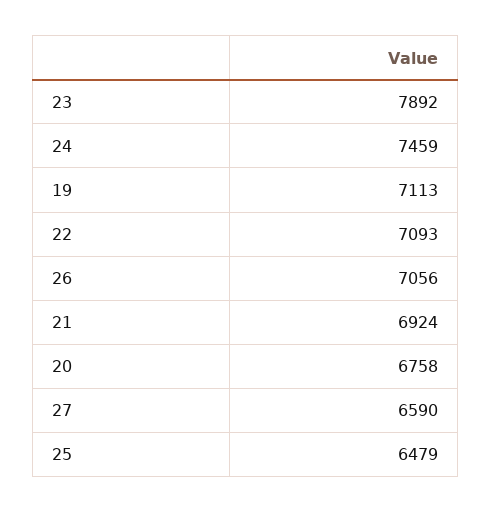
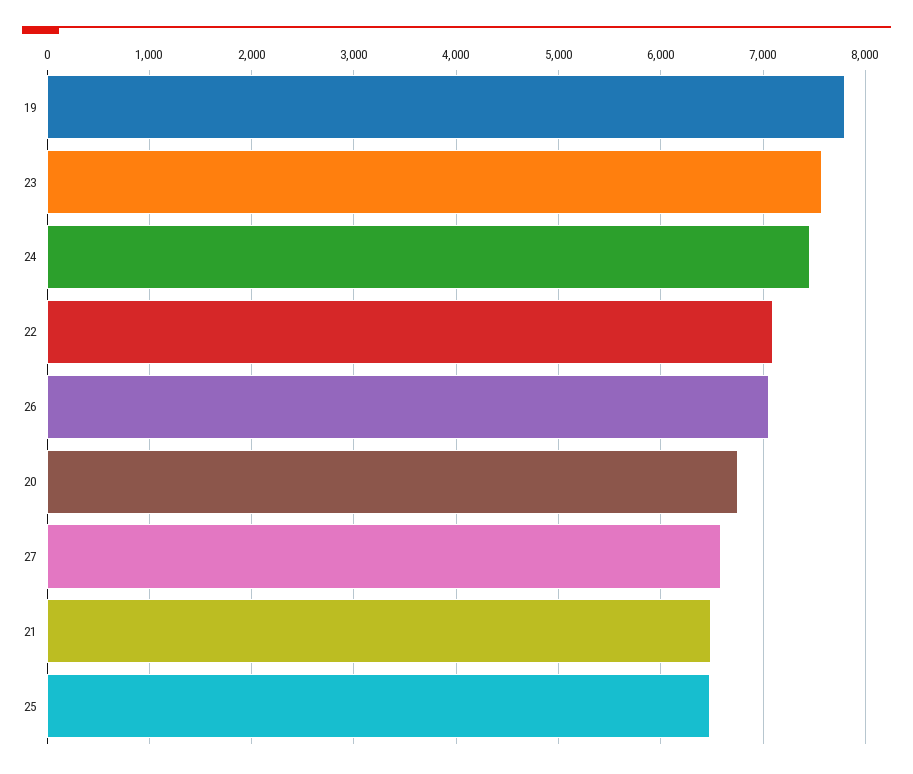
  {
-   "23": 7892,
+   "23": 7600,
    "24": 7459,
-   "19": 7113,
+   "19": 7800,
    "22": 7093,
    "26": 7056,
-   "21": 6924,
+   "21": 6500,
    "20": 6758,
    "27": 6590,
    "25": 6479
  }

